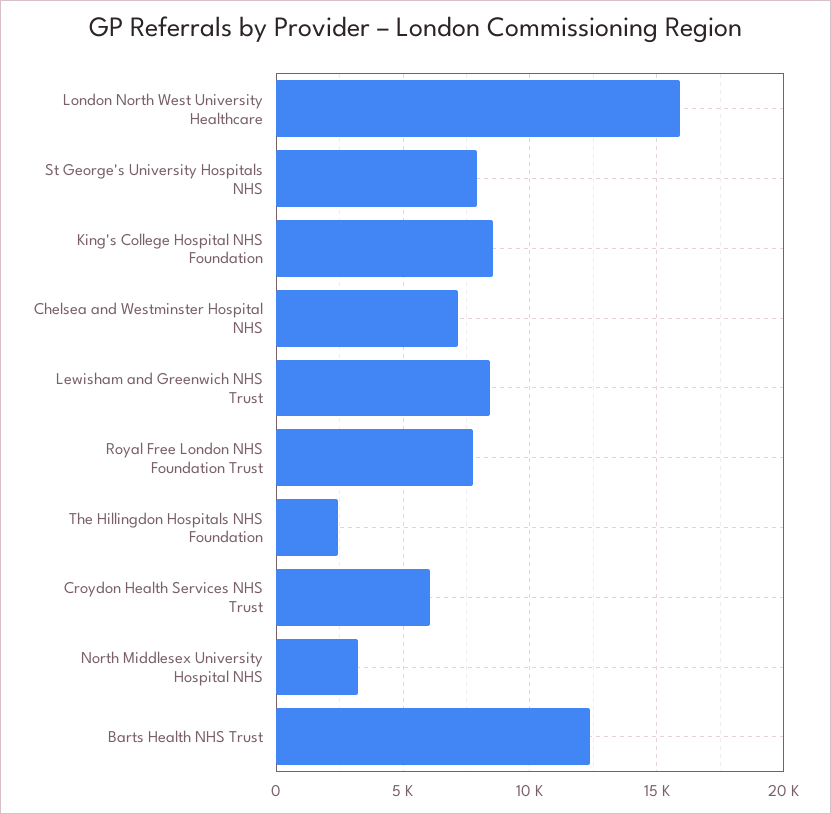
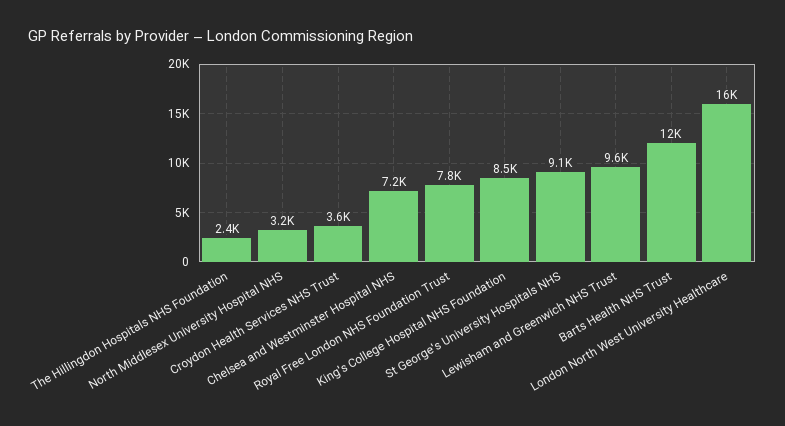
  {
    "London North West University Healthcare": 16000,
-   "St George's University Hospitals NHS": 8000,
+   "St George's University Hospitals NHS": 9100,
    "King's College Hospital NHS Foundation": 8500,
    "Chelsea and Westminster Hospital NHS": 7200,
-   "Lewisham and Greenwich NHS Trust": 8500,
+   "Lewisham and Greenwich NHS Trust": 9600,
    "Royal Free London NHS Foundation Trust": 7800,
    "The Hillingdon Hospitals NHS Foundation": 2400,
-   "Croydon Health Services NHS Trust": 6000,
+   "Croydon Health Services NHS Trust": 3600,
    "North Middlesex University Hospital NHS": 3200,
    "Barts Health NHS Trust": 12000
  }

